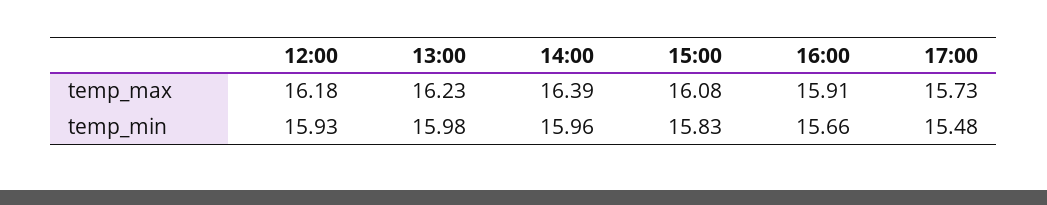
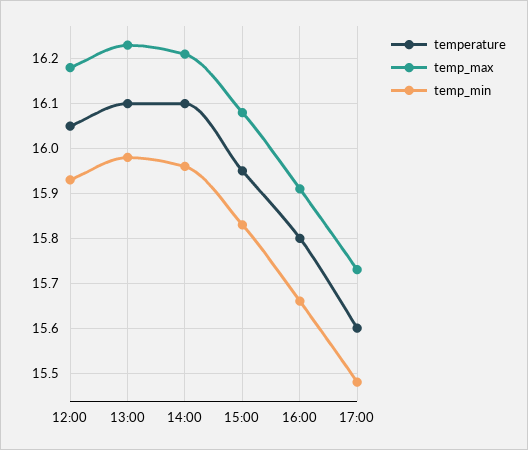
  {
    "temp_max": {
      "12:00": 16.18,
      "13:00": 16.23,
-     "14:00": 16.39,
+     "14:00": 16.2,
      "15:00": 16.08,
      "16:00": 15.91,
      "17:00": 15.73
    },
    "temp_min": {
      "12:00": 15.93,
      "13:00": 15.98,
      "14:00": 15.96,
      "15:00": 15.83,
      "16:00": 15.66,
      "17:00": 15.48
-   }
+   },
+   "temperature": {
+     "12:00": 16.05,
+     "13:00": 16.1,
+     "14:00": 16.1,
+     "15:00": 15.95,
+     "16:00": 15.8,
+     "17:00": 15.6
+   }
  }

